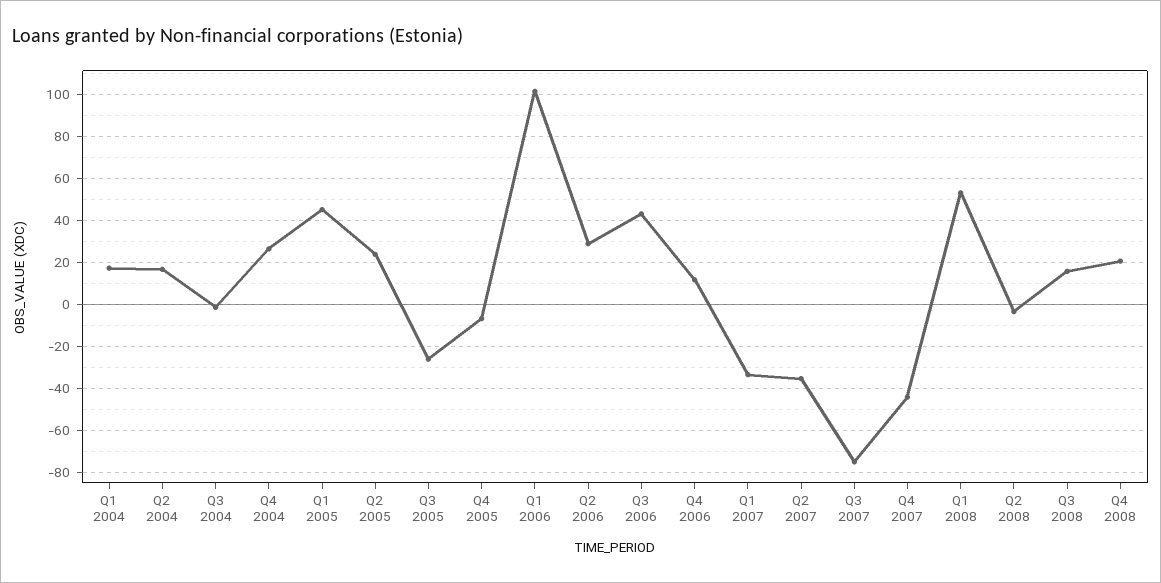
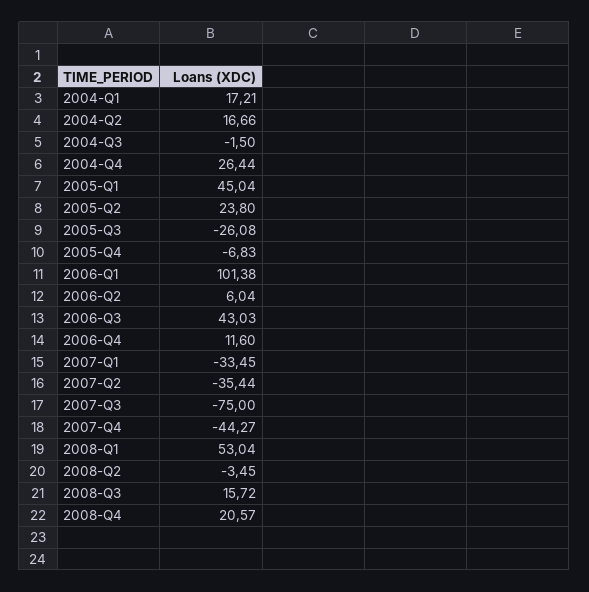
  {
    "Q1 2004": 17.21,
    "Q2 2004": 16.66,
    "Q3 2004": -1.5,
    "Q4 2004": 26.44,
    "Q1 2005": 45.04,
    "Q2 2005": 23.8,
    "Q3 2005": -26.08,
    "Q4 2005": -6.83,
    "Q1 2006": 101.38,
-   "Q2 2006": 30,
+   "Q2 2006": 6.04,
    "Q3 2006": 43.03,
    "Q4 2006": 11.6,
    "Q1 2007": -33.45,
    "Q2 2007": -35.44,
    "Q3 2007": -75,
    "Q4 2007": -44.27,
    "Q1 2008": 53.04,
    "Q2 2008": -3.45,
    "Q3 2008": 15.72,
    "Q4 2008": 20.57
  }

